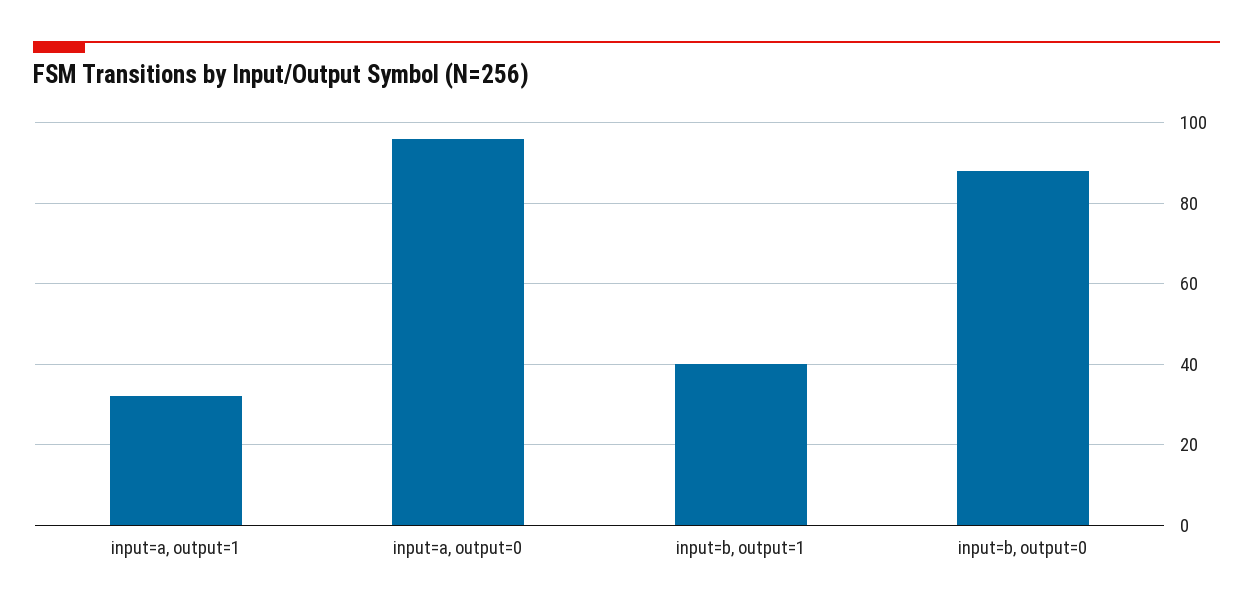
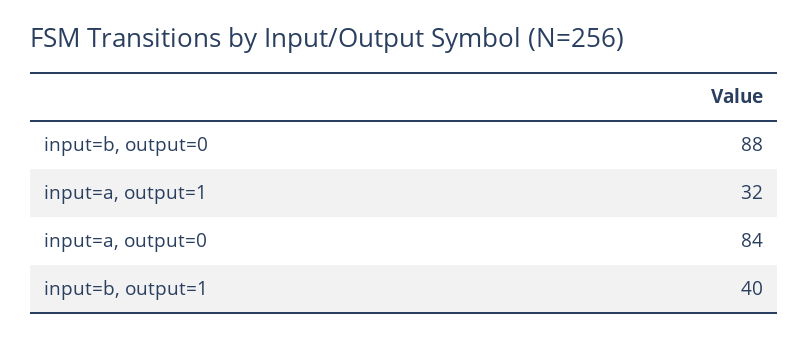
  {
    "input=a, output=1": 32,
-   "input=a, output=0": 95,
+   "input=a, output=0": 84,
    "input=b, output=1": 40,
    "input=b, output=0": 88
  }

